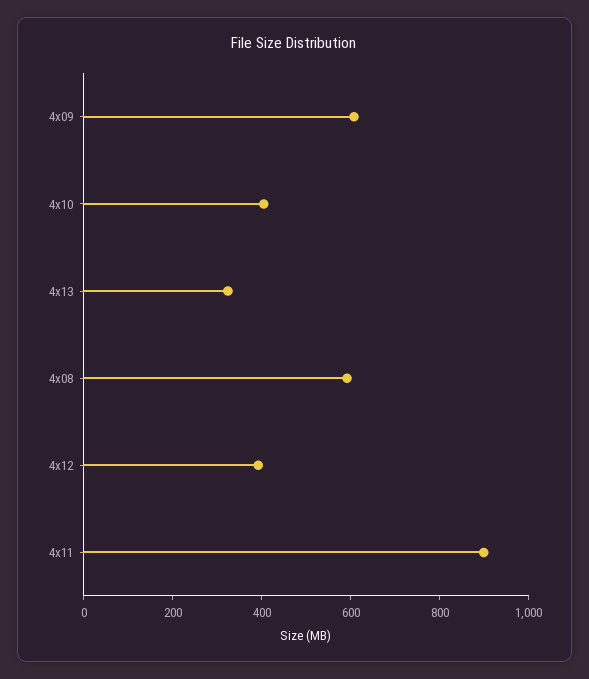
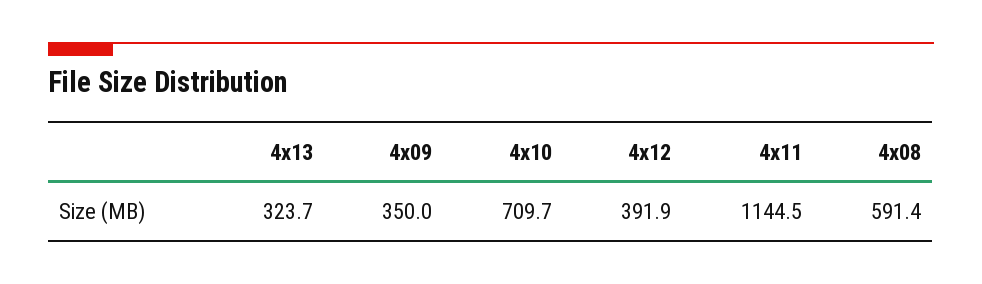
  {
-   "4x09": 600,
+   "4x09": 350,
-   "4x10": 400,
+   "4x10": 709.7,
    "4x13": 323.7,
    "4x08": 591.4,
    "4x12": 391.9,
-   "4x11": 900
+   "4x11": 1144.5
  }

